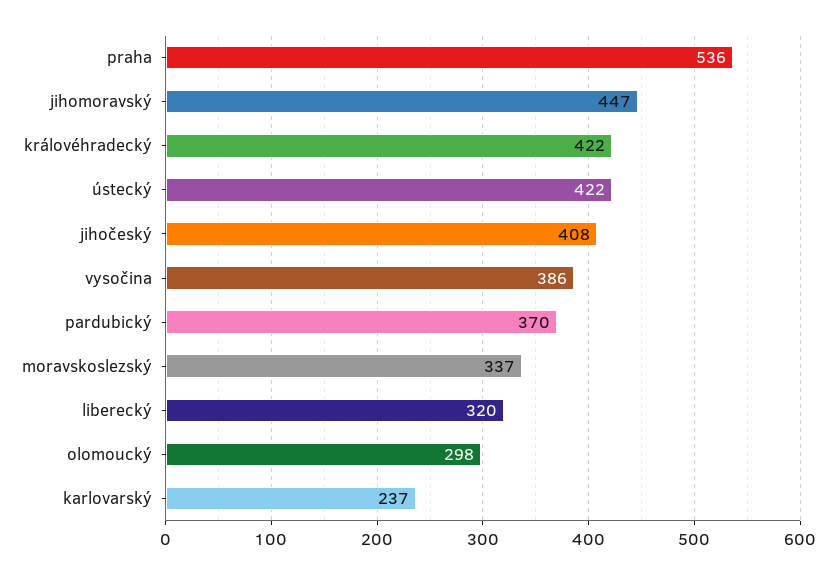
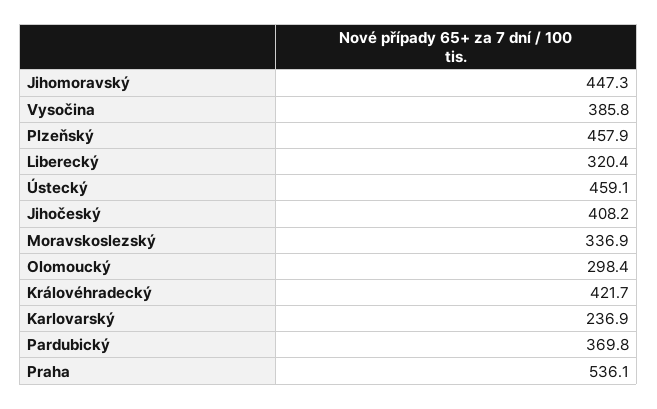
  {
    "praha": 536.1,
    "jihomoravský": 447.3,
    "královéhradecký": 421.7,
-   "ústecký": 422,
+   "ústecký": 459.1,
    "jihočeský": 408.2,
    "vysočina": 385.8,
    "pardubický": 369.8,
    "moravskoslezský": 336.9,
    "liberecký": 320.4,
    "olomoucký": 298.4,
-   "karlovarský": 236.9
+   "karlovarský": 236.9,
+   "Plzeňský": 457.9
  }

